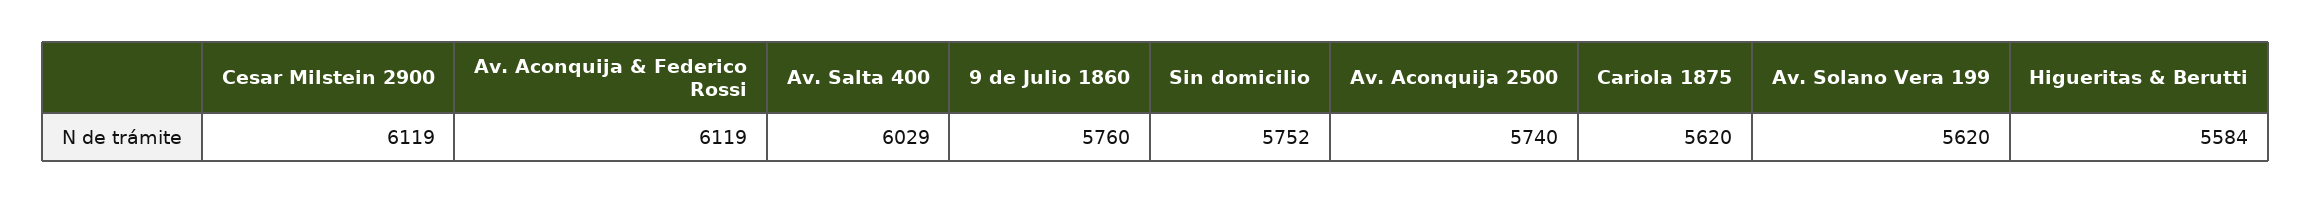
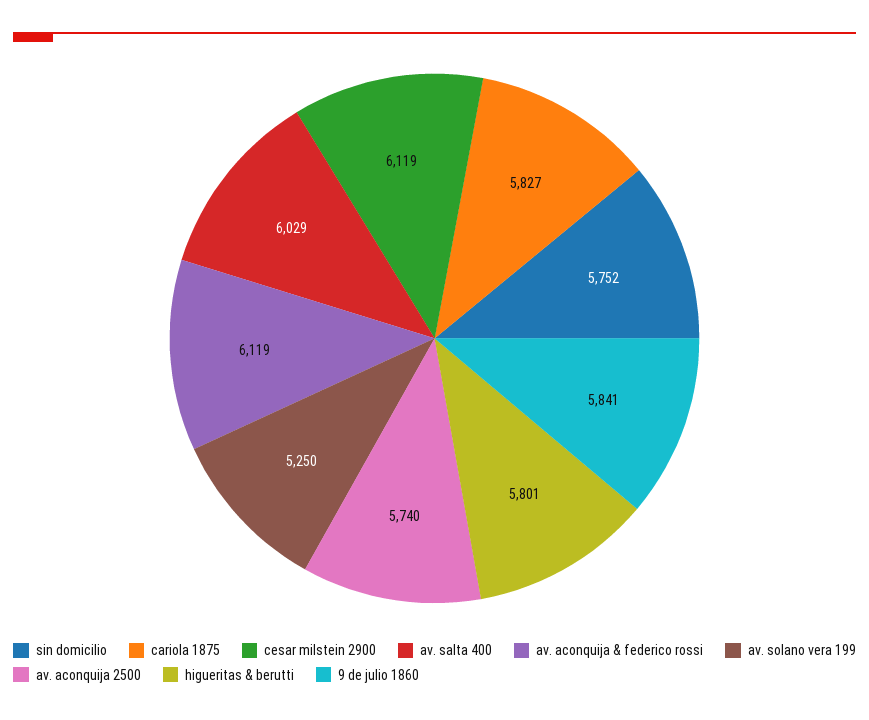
  {
    "Cesar Milstein 2900": 6119,
    "Av. Aconquija & Federico Rossi": 6119,
    "Av. Salta 400": 6029,
-   "9 de Julio 1860": 5760,
+   "9 de Julio 1860": 5841,
    "Sin domicilio": 5752,
    "Av. Aconquija 2500": 5740,
-   "Cariola 1875": 5620,
+   "Cariola 1875": 5827,
-   "Av. Solano Vera 199": 5620,
+   "Av. Solano Vera 199": 5250,
-   "Higueritas & Berutti": 5584
+   "Higueritas & Berutti": 5801
  }

